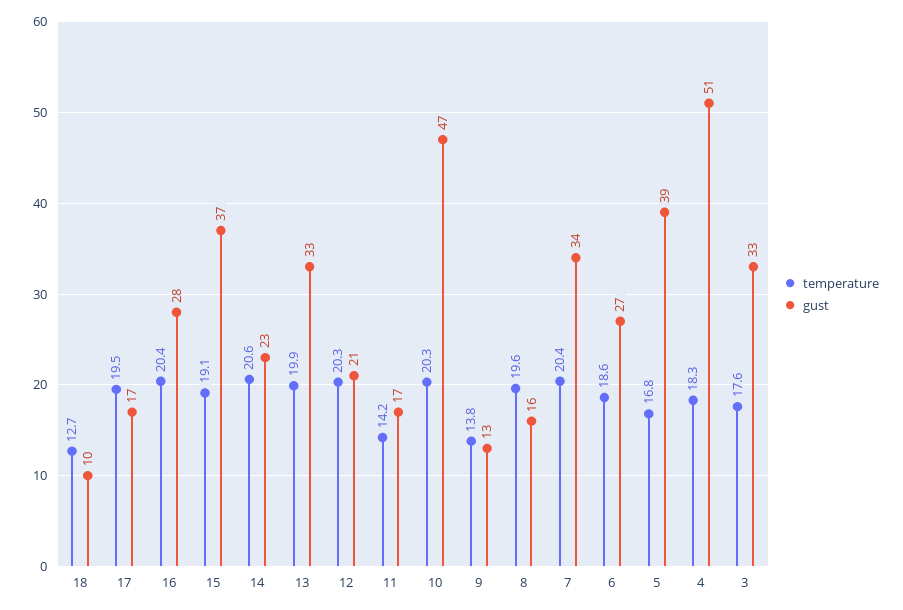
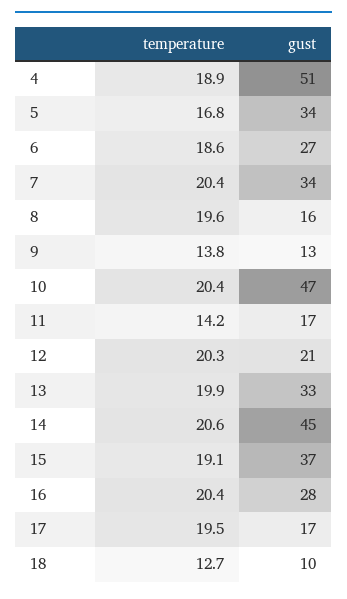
  {
    "temperature": {
      "18": 12.7,
      "17": 19.5,
      "16": 20.4,
      "15": 19.1,
      "14": 20.6,
      "13": 19.9,
      "12": 20.3,
      "11": 14.2,
-     "10": 20.3,
+     "10": 20.4,
      "9": 13.8,
      "8": 19.6,
      "7": 20.4,
      "6": 18.6,
      "5": 16.8,
-     "4": 18.3,
+     "4": 18.9
-     "3": 17.6
    },
    "gust": {
      "18": 10,
      "17": 17,
      "16": 28,
      "15": 37,
-     "14": 23,
+     "14": 45,
      "13": 33,
      "12": 21,
      "11": 17,
      "10": 47,
      "9": 13,
      "8": 16,
      "7": 34,
      "6": 27,
-     "5": 39,
+     "5": 34,
-     "4": 51,
+     "4": 51
-     "3": 33
    }
  }

